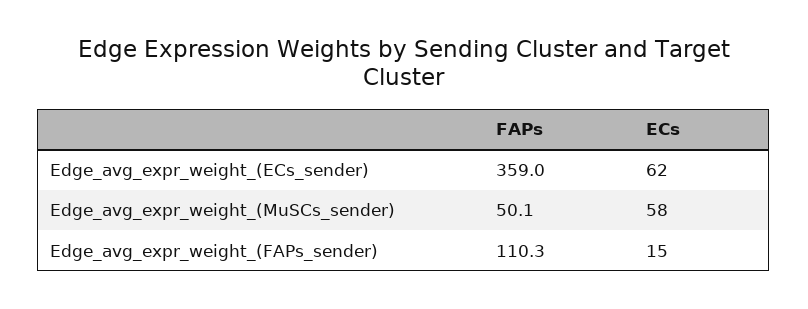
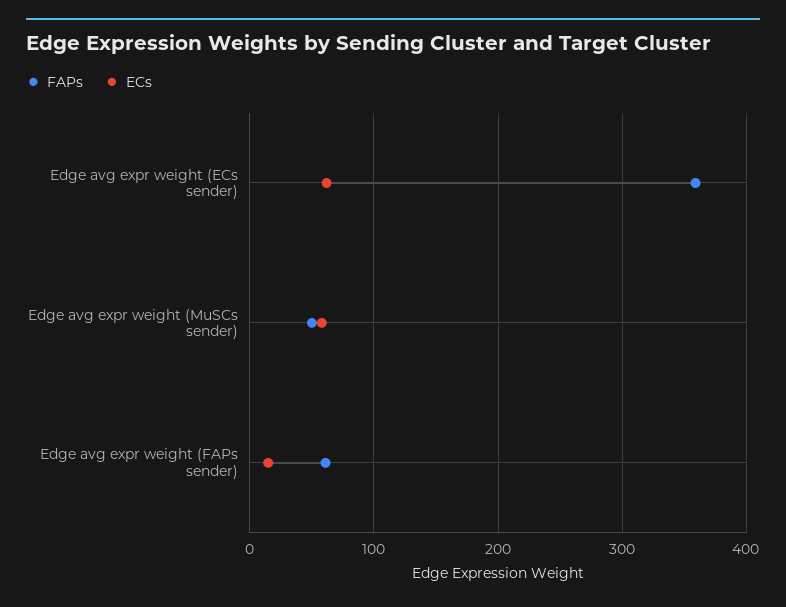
  {
    "FAPs": {
      "Edge_avg_expr_weight_(ECs_sender)": 359,
      "Edge_avg_expr_weight_(MuSCs_sender)": 50.1,
-     "Edge_avg_expr_weight_(FAPs_sender)": 110.3
+     "Edge_avg_expr_weight_(FAPs_sender)": 60
    },
    "ECs": {
      "Edge_avg_expr_weight_(ECs_sender)": 62,
      "Edge_avg_expr_weight_(MuSCs_sender)": 58,
      "Edge_avg_expr_weight_(FAPs_sender)": 15
    }
  }

